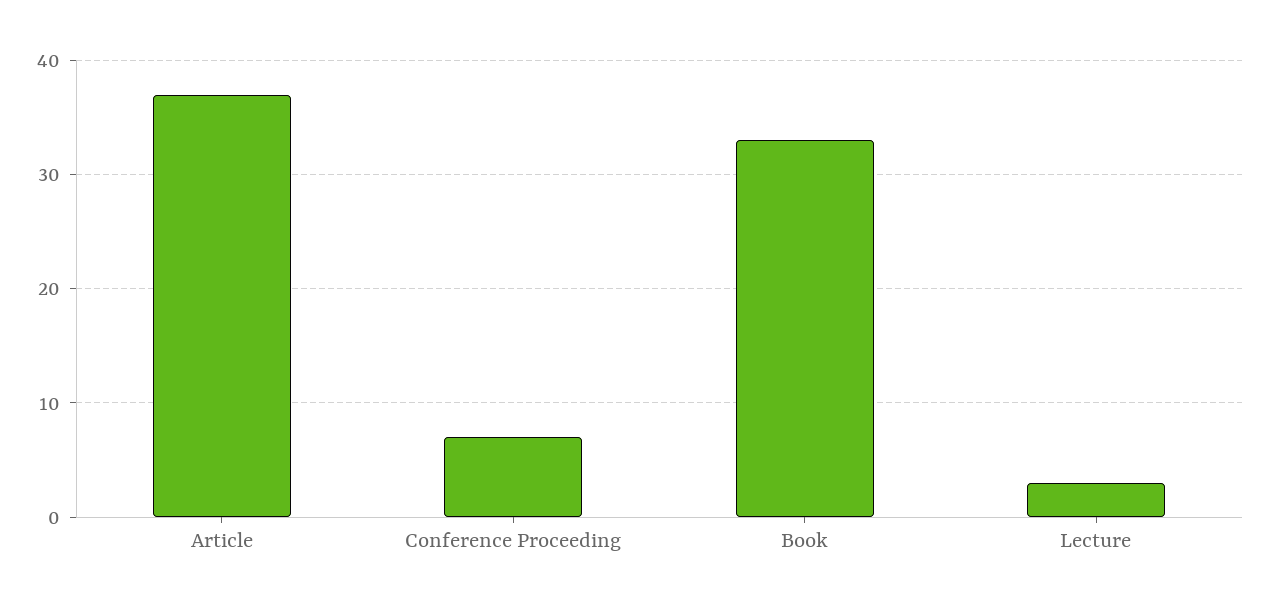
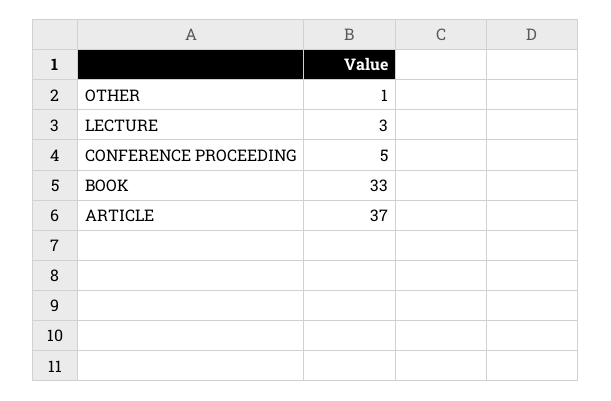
  {
    "Article": 37,
-   "Conference Proceeding": 7,
+   "Conference Proceeding": 5,
    "Book": 33,
-   "Lecture": 3
+   "Lecture": 3,
+   "OTHER": 1
  }

